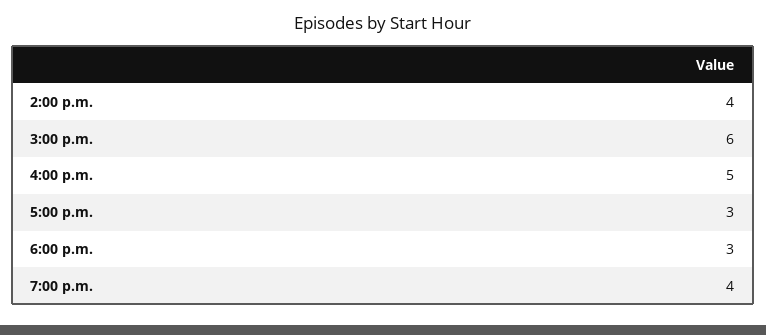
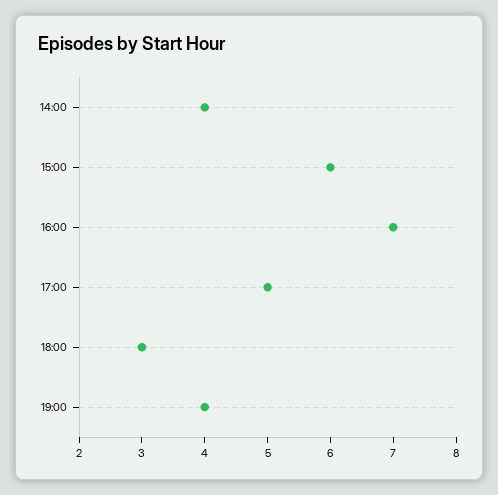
  {
    "2:00 p.m.": 4,
    "3:00 p.m.": 6,
-   "4:00 p.m.": 5,
+   "4:00 p.m.": 7,
-   "5:00 p.m.": 3,
+   "5:00 p.m.": 5,
    "6:00 p.m.": 3,
    "7:00 p.m.": 4
  }

